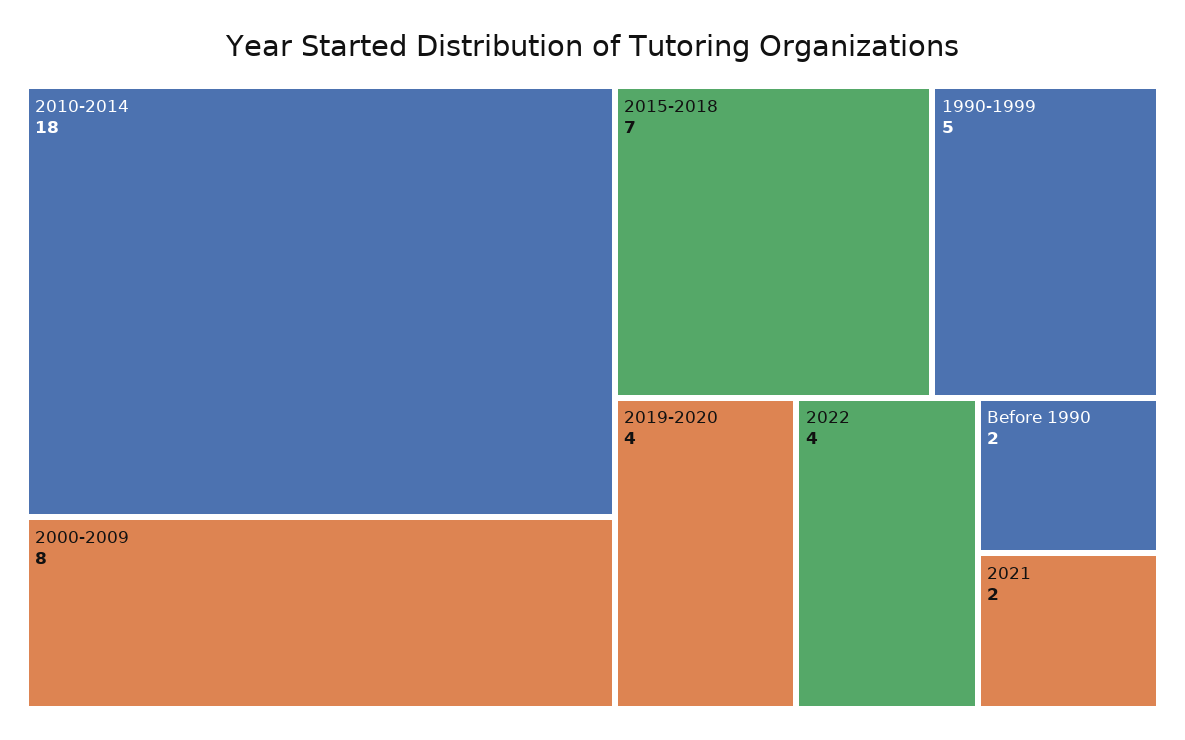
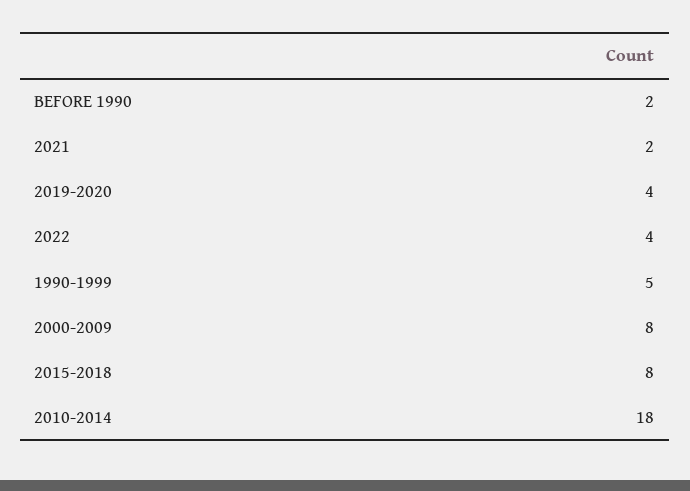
  {
    "2010-2014": 18,
    "2000-2009": 8,
-   "2015-2018": 7,
+   "2015-2018": 8,
    "1990-1999": 5,
    "2019-2020": 4,
    "2022": 4,
    "Before 1990": 2,
    "2021": 2
  }

